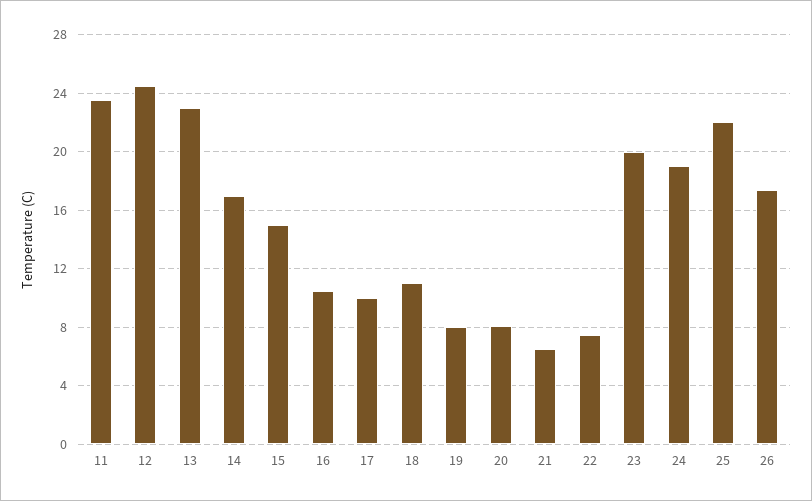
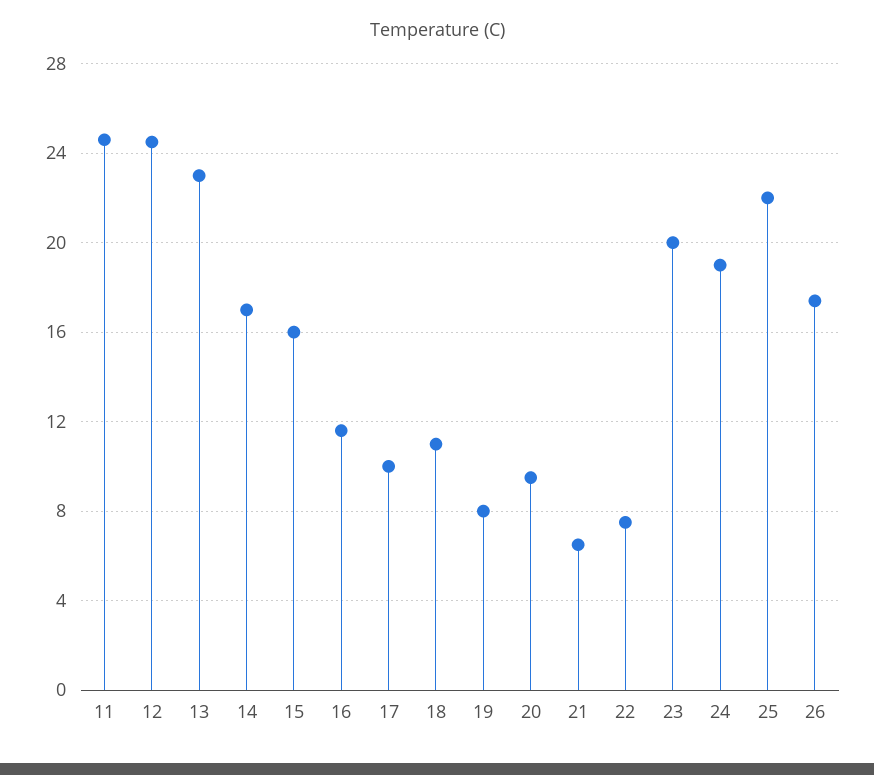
  {
-   "11": 23.5,
+   "11": 24.5,
    "12": 24.5,
    "13": 23,
    "14": 17,
-   "15": 15,
+   "15": 16,
-   "16": 10.5,
+   "16": 11.5,
    "17": 10,
    "18": 11,
    "19": 8,
-   "20": 8,
+   "20": 9.5,
    "21": 6.5,
    "22": 7.5,
    "23": 20,
    "24": 19,
    "25": 22,
    "26": 17.5
  }

